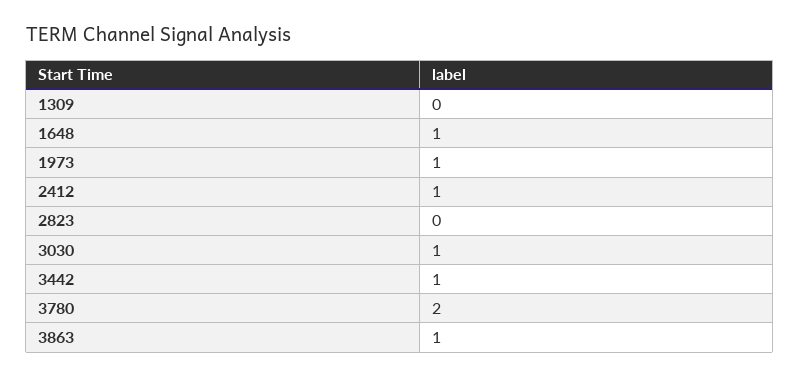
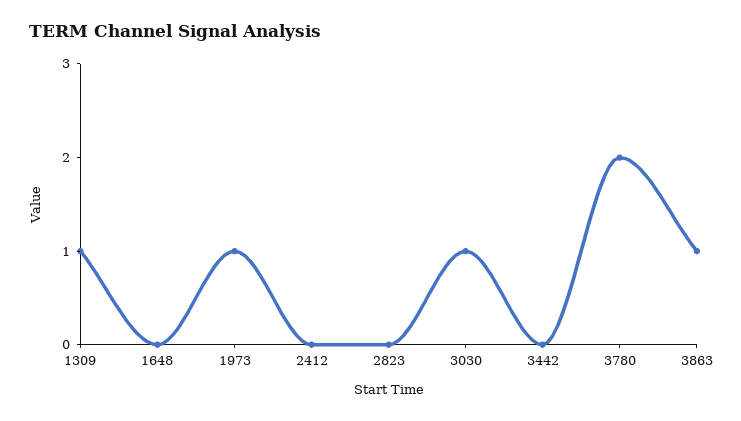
  {
-   "1309": 0,
+   "1309": 1,
-   "1648": 1,
+   "1648": 0,
    "1973": 1,
-   "2412": 1,
+   "2412": 0,
    "2823": 0,
    "3030": 1,
-   "3442": 1,
+   "3442": 0,
    "3780": 2,
    "3863": 1
  }

